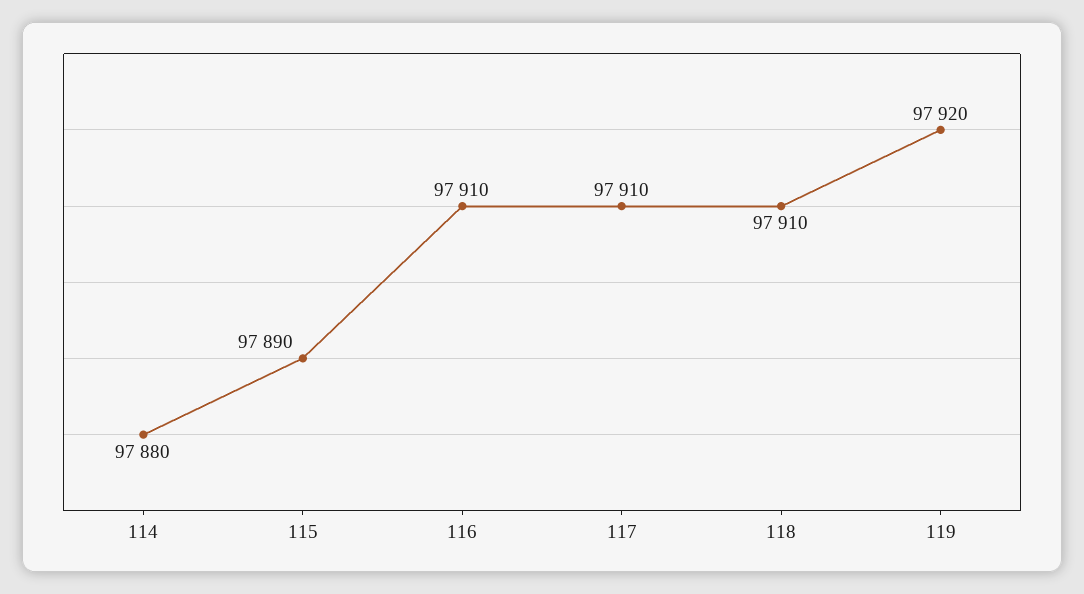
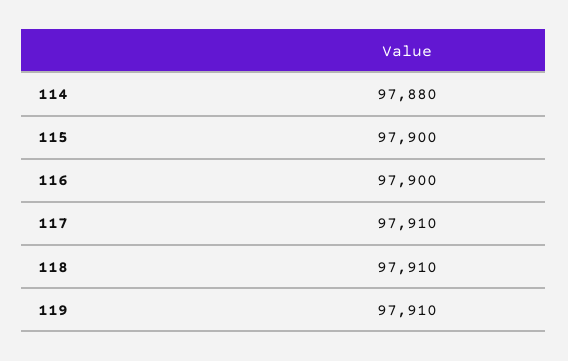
  {
    "114": 97880,
-   "115": 97890,
+   "115": 97900,
-   "116": 97910,
+   "116": 97900,
    "117": 97910,
    "118": 97910,
-   "119": 97920
+   "119": 97910
  }

